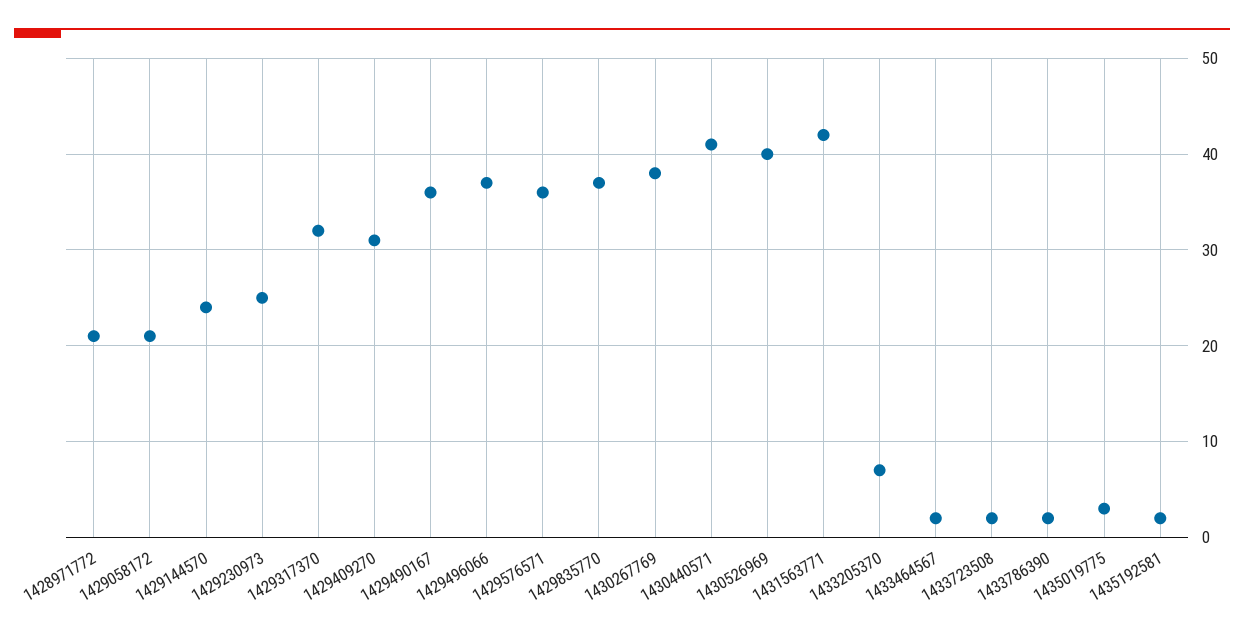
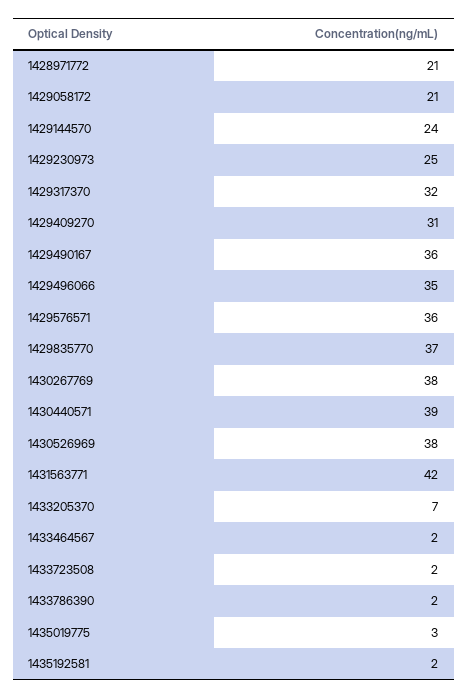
  {
    "1428971772": 21,
    "1429058172": 21,
    "1429144570": 24,
    "1429230973": 25,
    "1429317370": 32,
    "1429409270": 31,
    "1429490167": 36,
-   "1429496066": 37,
+   "1429496066": 35,
    "1429576571": 36,
    "1429835770": 37,
    "1430267769": 38,
-   "1430440571": 41,
+   "1430440571": 39,
-   "1430526969": 40,
+   "1430526969": 38,
    "1431563771": 42,
    "1433205370": 7,
    "1433464567": 2,
    "1433723508": 2,
    "1433786390": 2,
    "1435019775": 3,
    "1435192581": 2
  }

